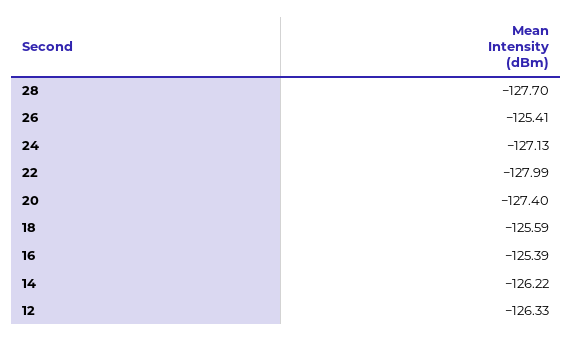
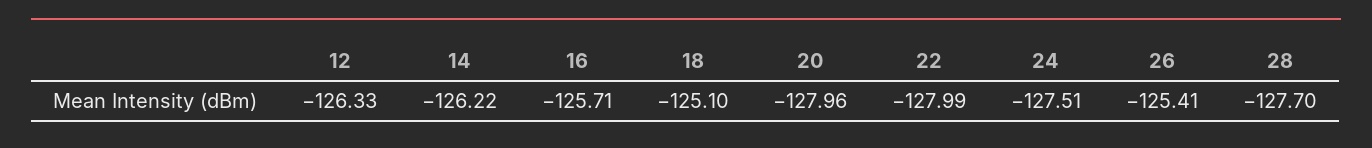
  {
    "28": -127.7,
    "26": -125.41,
-   "24": -127.13,
+   "24": -127.51,
    "22": -127.99,
-   "20": -127.4,
+   "20": -127.96,
-   "18": -125.59,
+   "18": -125.1,
-   "16": -125.39,
+   "16": -125.71,
    "14": -126.22,
    "12": -126.33
  }

